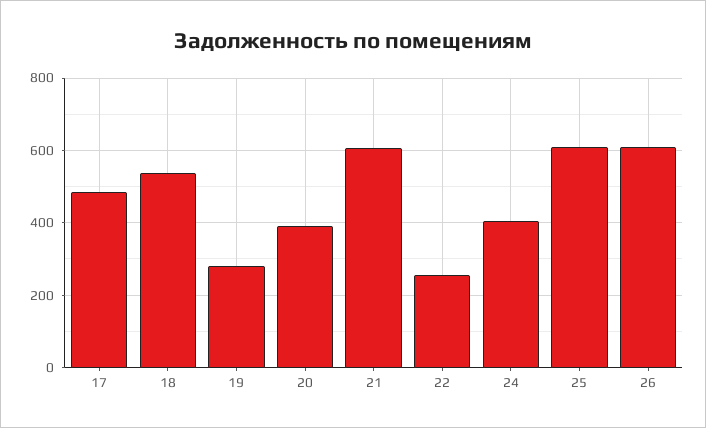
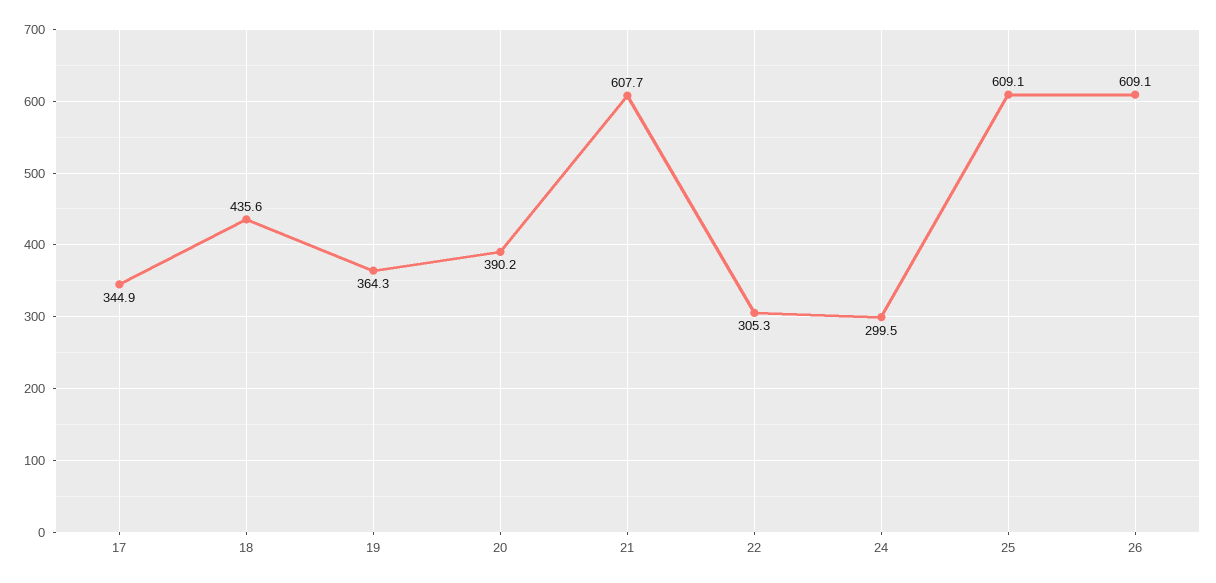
  {
-   "17": 480,
+   "17": 344.9,
-   "18": 540,
+   "18": 435.6,
-   "19": 280,
+   "19": 364.3,
    "20": 390.2,
    "21": 607.7,
-   "22": 260,
+   "22": 305.3,
-   "24": 400,
+   "24": 299.5,
    "25": 609.1,
    "26": 609.1
  }

